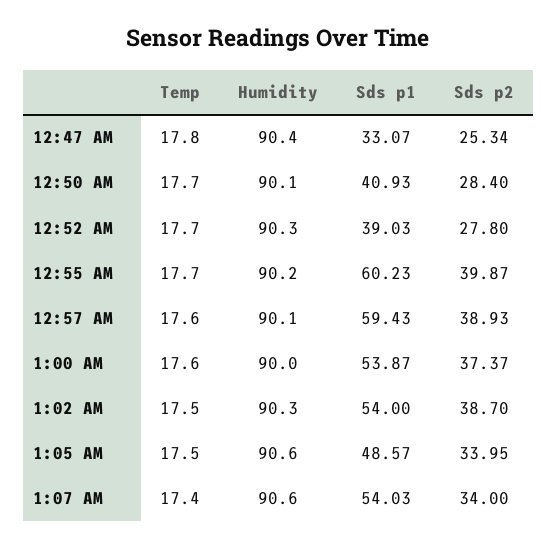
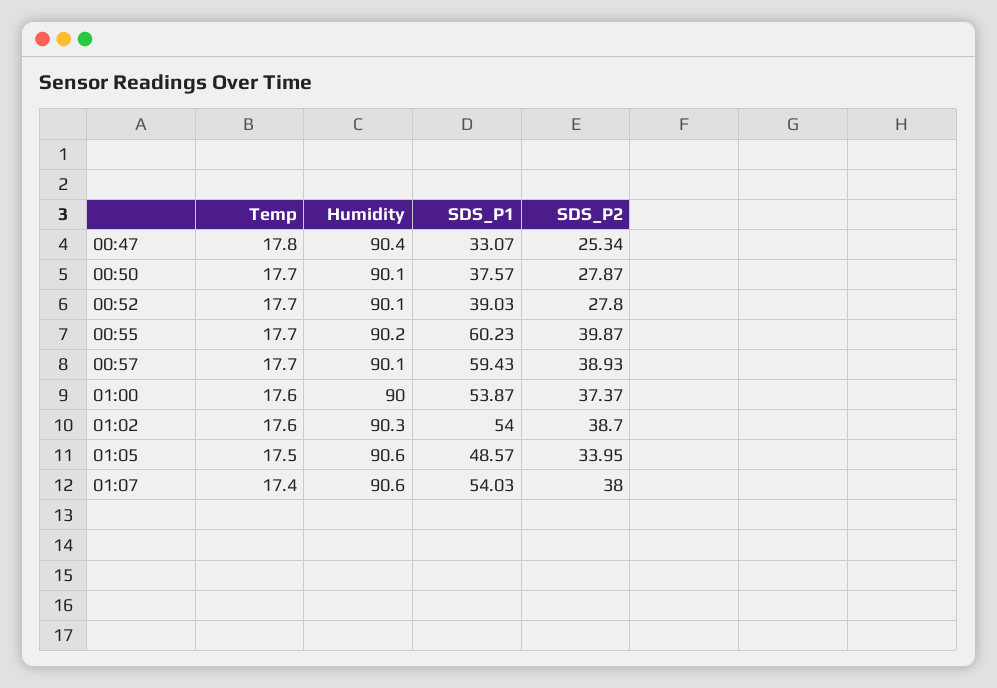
  {
    "Temp": {
      "12:47 AM": 17.8,
      "12:50 AM": 17.7,
      "12:52 AM": 17.7,
      "12:55 AM": 17.7,
-     "12:57 AM": 17.6,
+     "12:57 AM": 17.7,
      "1:00 AM": 17.6,
-     "1:02 AM": 17.5,
+     "1:02 AM": 17.6,
      "1:05 AM": 17.5,
      "1:07 AM": 17.4
    },
    "Humidity": {
      "12:47 AM": 90.4,
      "12:50 AM": 90.1,
-     "12:52 AM": 90.3,
+     "12:52 AM": 90.1,
      "12:55 AM": 90.2,
      "12:57 AM": 90.1,
      "1:00 AM": 90,
      "1:02 AM": 90.3,
      "1:05 AM": 90.6,
      "1:07 AM": 90.6
    },
    "Sds p1": {
      "12:47 AM": 33.07,
-     "12:50 AM": 40.93,
+     "12:50 AM": 37.57,
      "12:52 AM": 39.03,
      "12:55 AM": 60.23,
      "12:57 AM": 59.43,
      "1:00 AM": 53.87,
      "1:02 AM": 54,
      "1:05 AM": 48.57,
      "1:07 AM": 54.03
    },
    "Sds p2": {
      "12:47 AM": 25.34,
-     "12:50 AM": 28.4,
+     "12:50 AM": 27.87,
      "12:52 AM": 27.8,
      "12:55 AM": 39.87,
      "12:57 AM": 38.93,
      "1:00 AM": 37.37,
      "1:02 AM": 38.7,
      "1:05 AM": 33.95,
-     "1:07 AM": 34
+     "1:07 AM": 38
    }
  }

